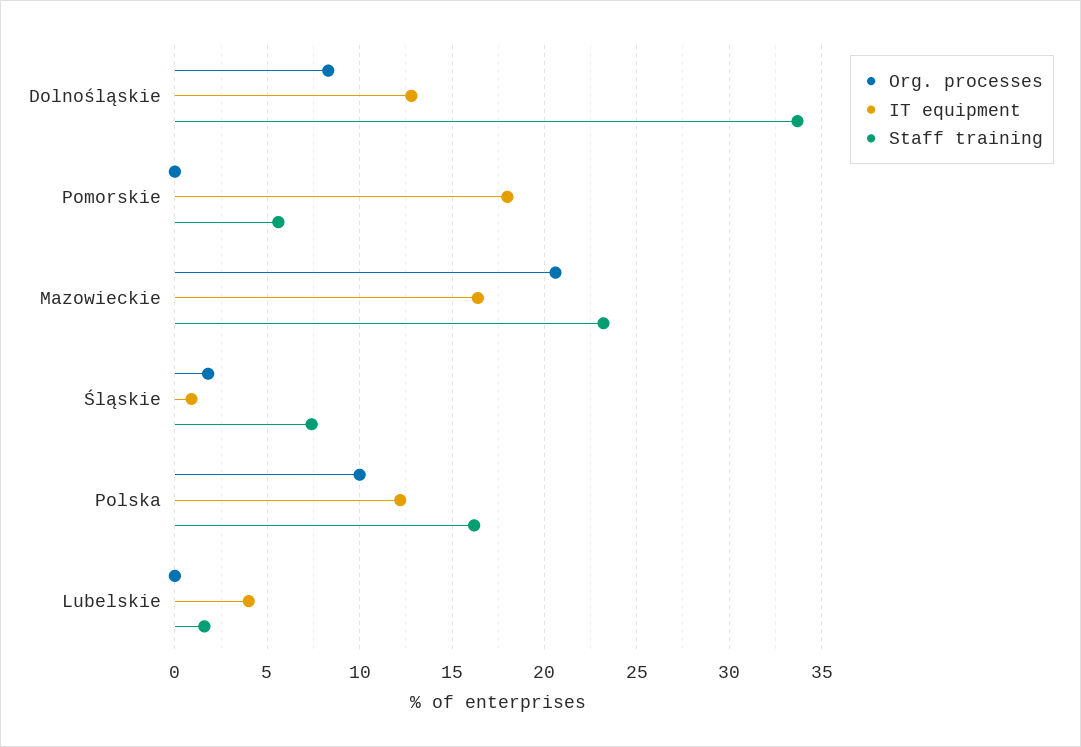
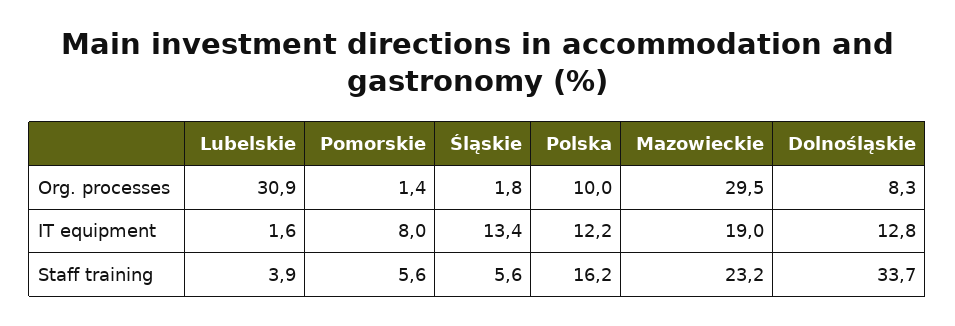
  {
    "Org. processes": {
      "Dolnośląskie": 8.3,
-     "Pomorskie": 0,
+     "Pomorskie": 1.4,
-     "Mazowieckie": 20.5,
+     "Mazowieckie": 29.5,
      "Śląskie": 1.8,
      "Polska": 10,
-     "Lubelskie": 0
+     "Lubelskie": 30.9
    },
    "IT equipment": {
      "Dolnośląskie": 12.8,
-     "Pomorskie": 18,
+     "Pomorskie": 8,
-     "Mazowieckie": 16.5,
+     "Mazowieckie": 19,
-     "Śląskie": 1,
+     "Śląskie": 13.4,
      "Polska": 12.2,
-     "Lubelskie": 4
+     "Lubelskie": 1.6
    },
    "Staff training": {
      "Dolnośląskie": 33.7,
      "Pomorskie": 5.6,
      "Mazowieckie": 23.2,
-     "Śląskie": 7.5,
+     "Śląskie": 5.6,
      "Polska": 16.2,
-     "Lubelskie": 1.5
+     "Lubelskie": 3.9
    }
  }

